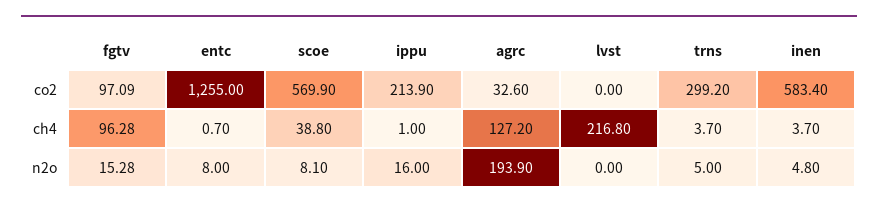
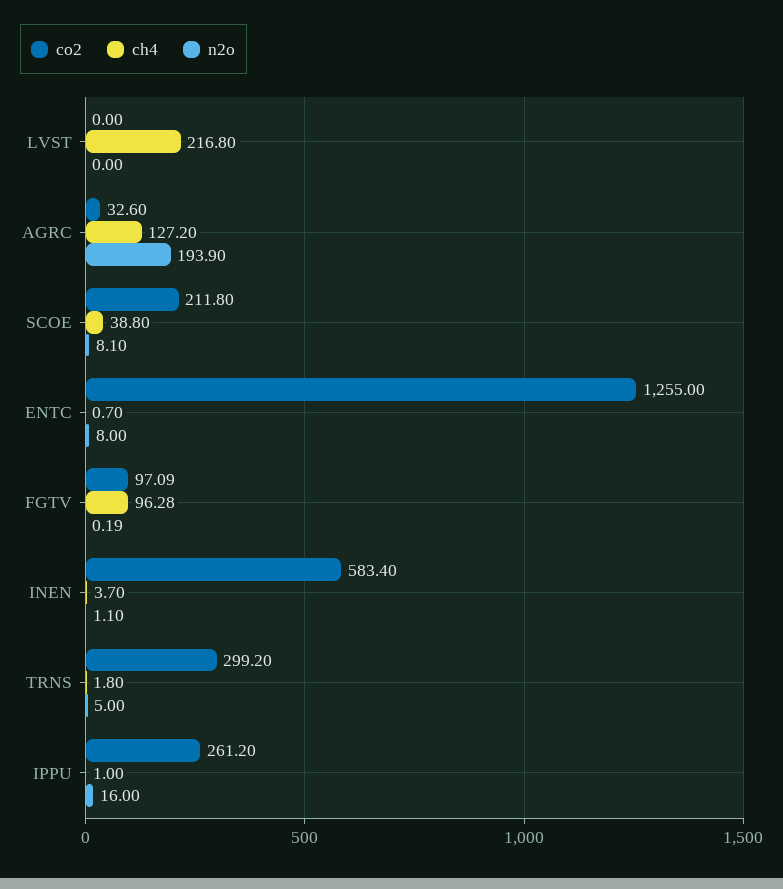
  {
    "co2": {
      "fgtv": 97.09,
      "entc": 1255,
-     "scoe": 569.9,
+     "scoe": 211.8,
-     "ippu": 213.9,
+     "ippu": 261.2,
      "agrc": 32.6,
      "lvst": 0,
      "trns": 299.2,
      "inen": 583.4
    },
    "ch4": {
      "fgtv": 96.28,
      "entc": 0.7,
      "scoe": 38.8,
      "ippu": 1,
      "agrc": 127.2,
      "lvst": 216.8,
-     "trns": 3.7,
+     "trns": 1.8,
      "inen": 3.7
    },
    "n2o": {
-     "fgtv": 15.28,
+     "fgtv": 0.19,
      "entc": 8,
      "scoe": 8.1,
      "ippu": 16,
      "agrc": 193.9,
      "lvst": 0,
      "trns": 5,
-     "inen": 4.8
+     "inen": 1.1
    }
  }

